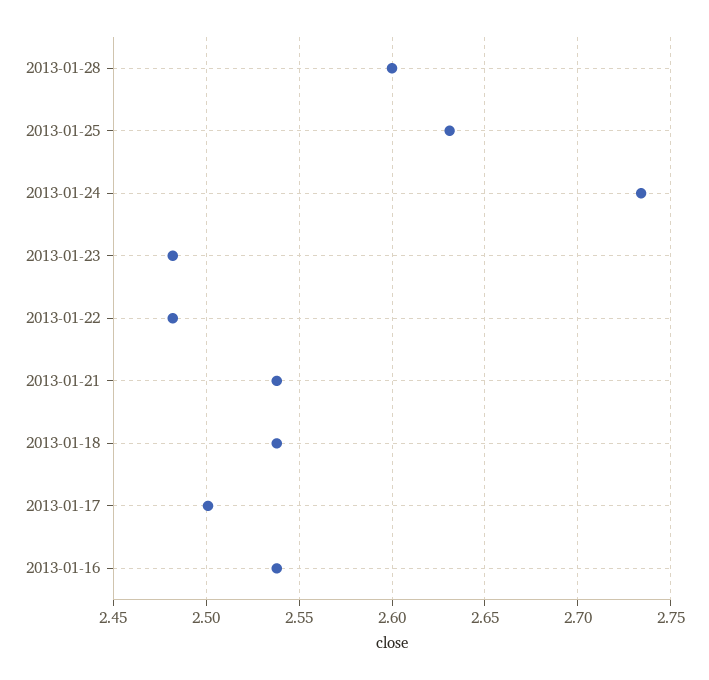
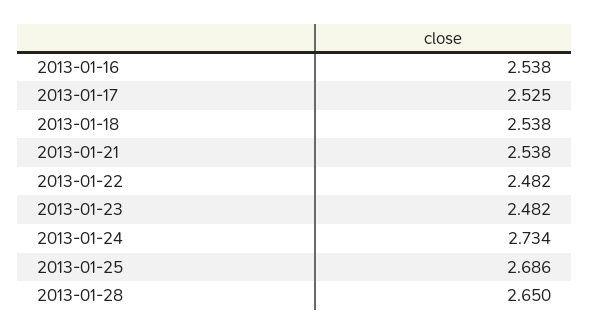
  {
-   "2013-01-28": 2.6,
+   "2013-01-28": 2.65,
-   "2013-01-25": 2.63,
+   "2013-01-25": 2.686,
    "2013-01-24": 2.734,
    "2013-01-23": 2.482,
    "2013-01-22": 2.482,
    "2013-01-21": 2.538,
    "2013-01-18": 2.538,
-   "2013-01-17": 2.5,
+   "2013-01-17": 2.525,
    "2013-01-16": 2.538
  }

